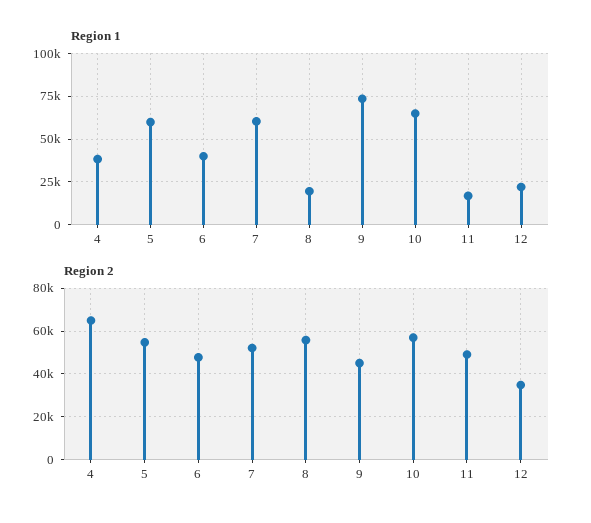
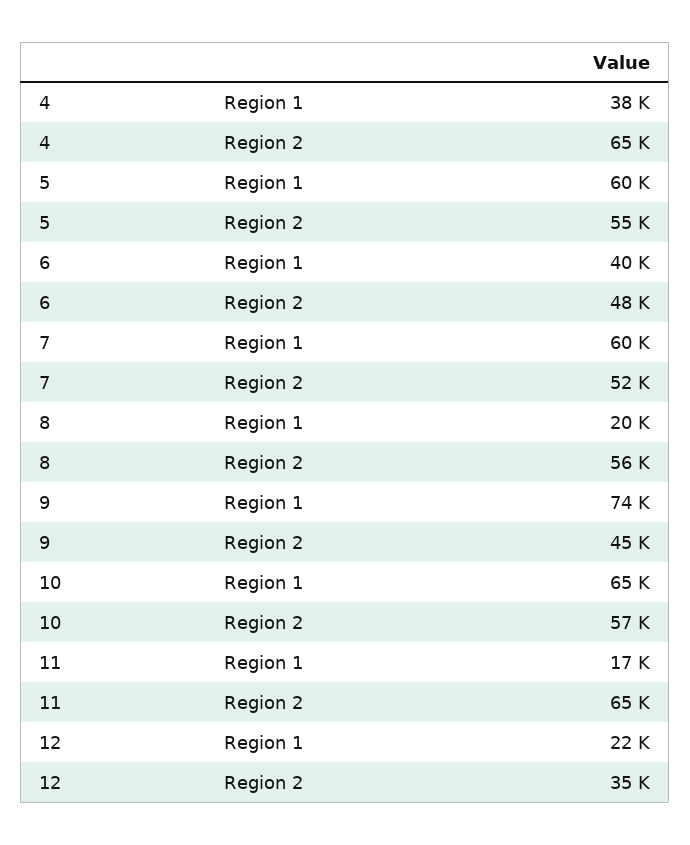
  {
    "Region 1": {
      "4": 38000,
      "5": 60000,
      "6": 40000,
      "7": 60000,
      "8": 20000,
      "9": 74000,
      "10": 65000,
      "11": 17000,
      "12": 22000
    },
    "Region 2": {
      "4": 65000,
      "5": 55000,
      "6": 48000,
      "7": 52000,
      "8": 56000,
      "9": 45000,
      "10": 57000,
-     "11": 50000,
+     "11": 65000,
      "12": 35000
    }
  }

